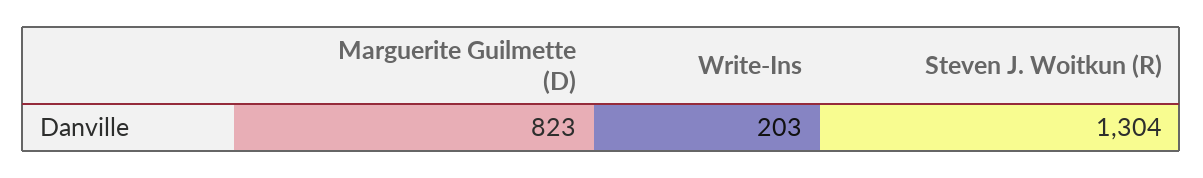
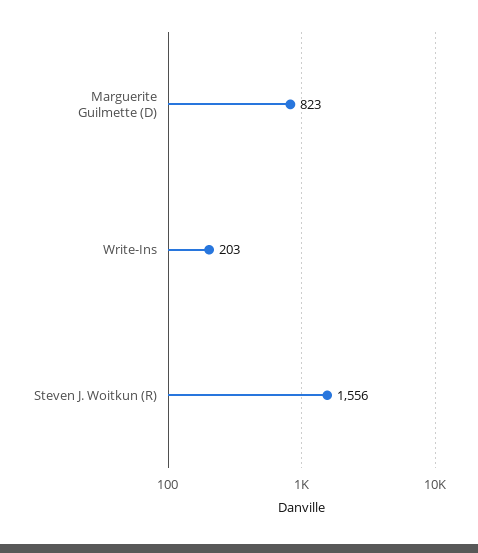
  {
    "Marguerite Guilmette (D)": 823,
    "Write-Ins": 203,
-   "Steven J. Woitkun (R)": 1304
+   "Steven J. Woitkun (R)": 1556
  }

